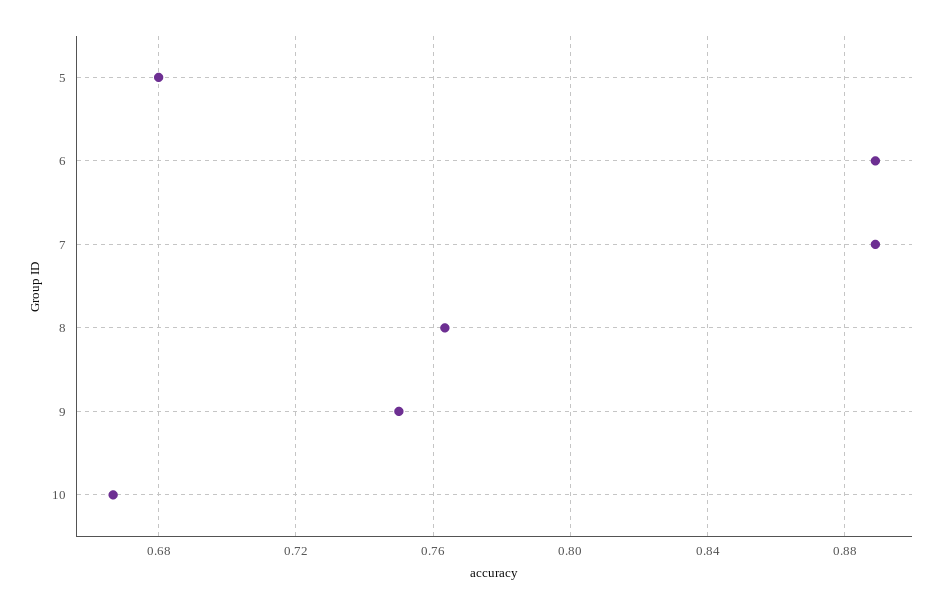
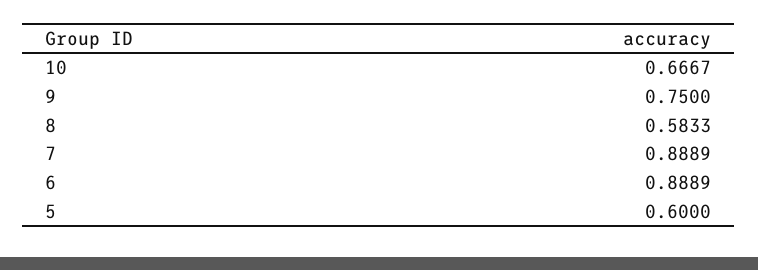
  {
-   "5": 0.68,
+   "5": 0.6,
    "6": 0.8889,
    "7": 0.8889,
-   "8": 0.765,
+   "8": 0.5833,
    "9": 0.75,
    "10": 0.6667
  }

